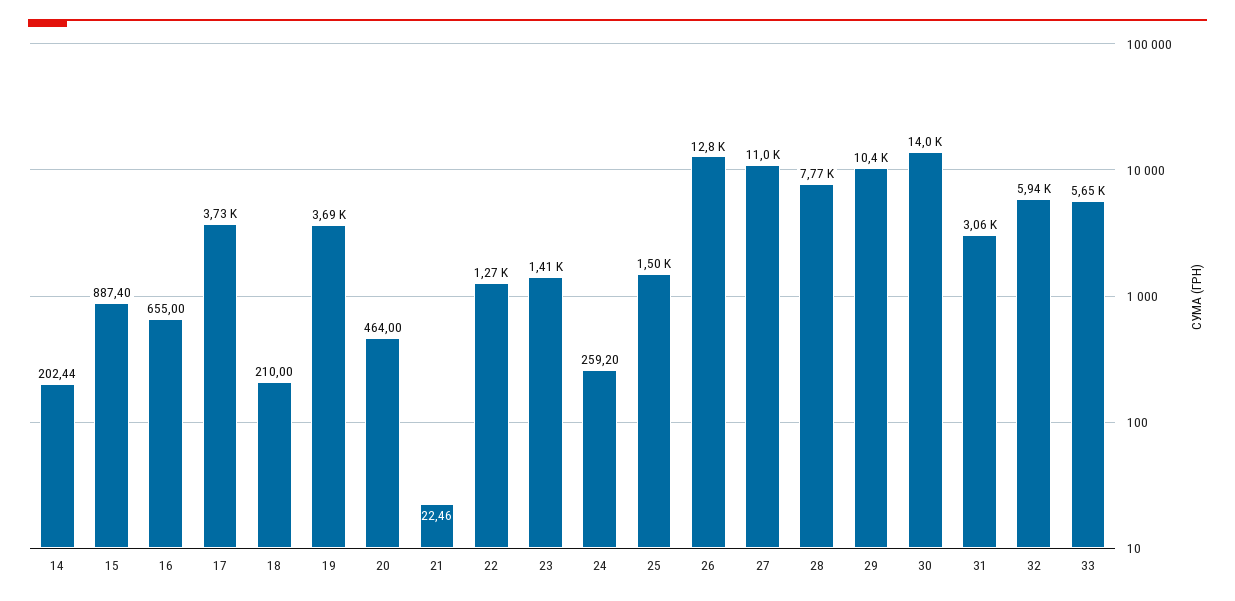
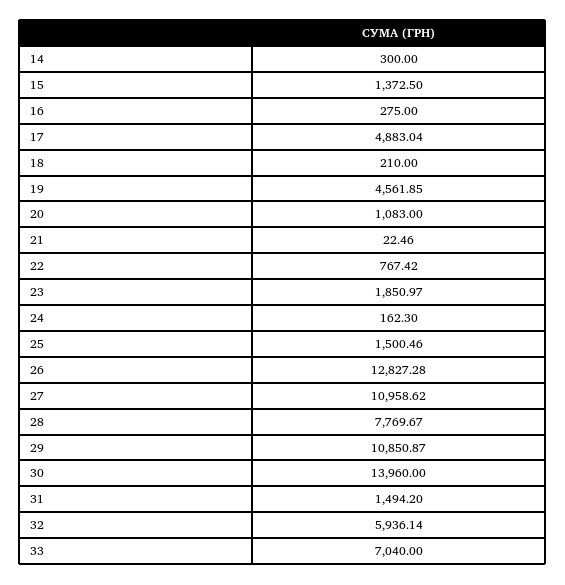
  {
-   "14": 202.44,
+   "14": 300,
-   "15": 887.4,
+   "15": 1372.5,
-   "16": 655,
+   "16": 275,
-   "17": 3730,
+   "17": 4883.04,
    "18": 210,
-   "19": 3690,
+   "19": 4561.85,
-   "20": 464,
+   "20": 1083,
    "21": 22.46,
-   "22": 1270,
+   "22": 767.42,
-   "23": 1410,
+   "23": 1850.97,
-   "24": 259.2,
+   "24": 162.3,
    "25": 1500.46,
    "26": 12827.28,
    "27": 10958.62,
    "28": 7769.67,
-   "29": 10400,
+   "29": 10850.87,
    "30": 13960,
-   "31": 3060,
+   "31": 1494.2,
    "32": 5936.14,
-   "33": 5650
+   "33": 7040
  }

